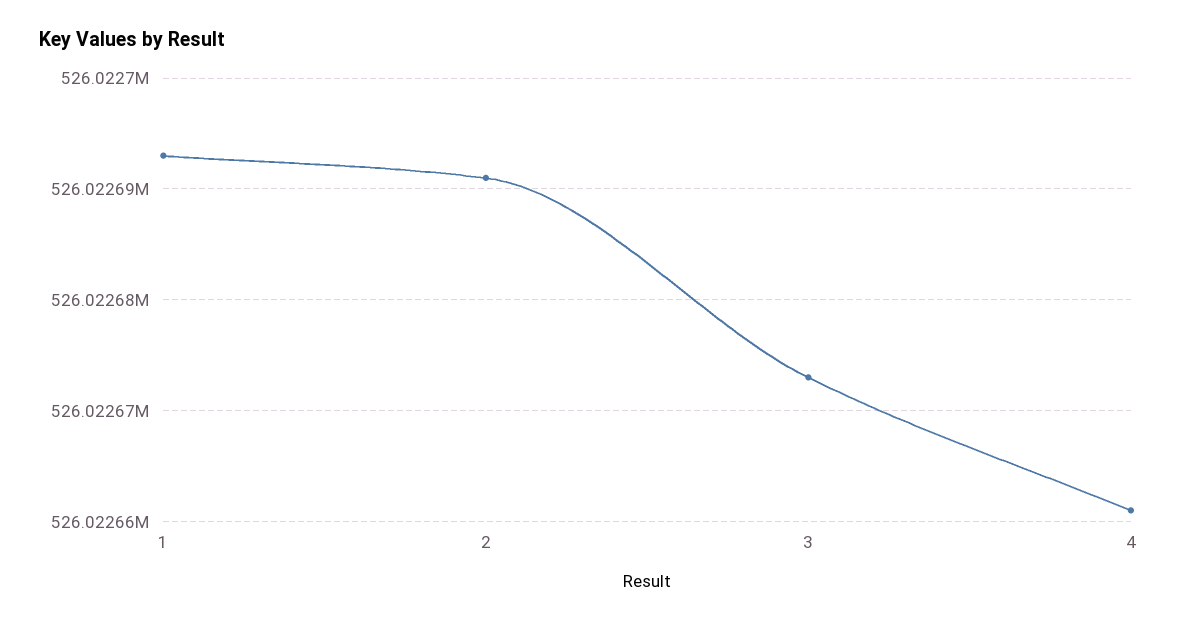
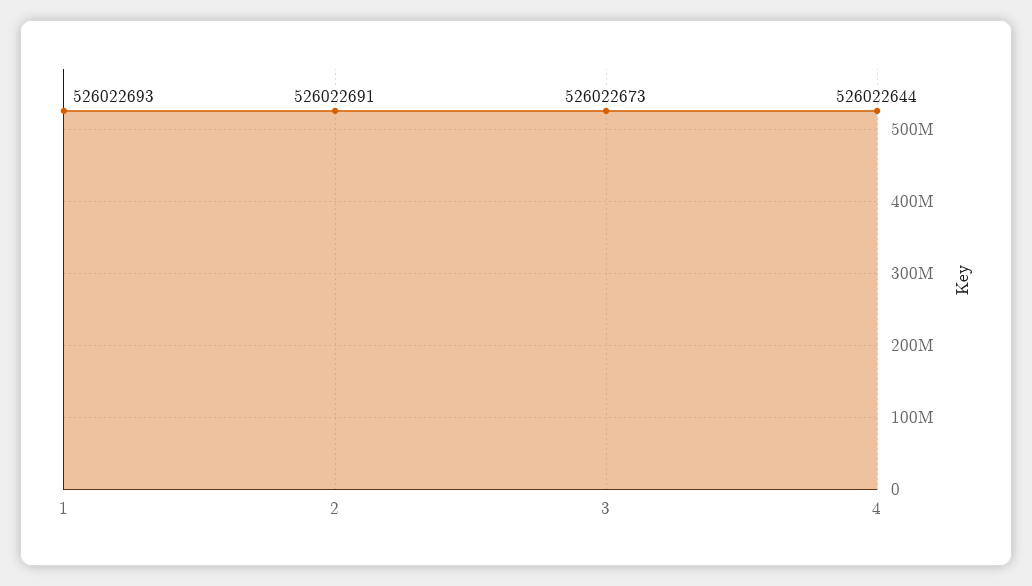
  {
    "1": 526022693,
    "2": 526022691,
    "3": 526022673,
-   "4": 526022661
+   "4": 526022644
  }

